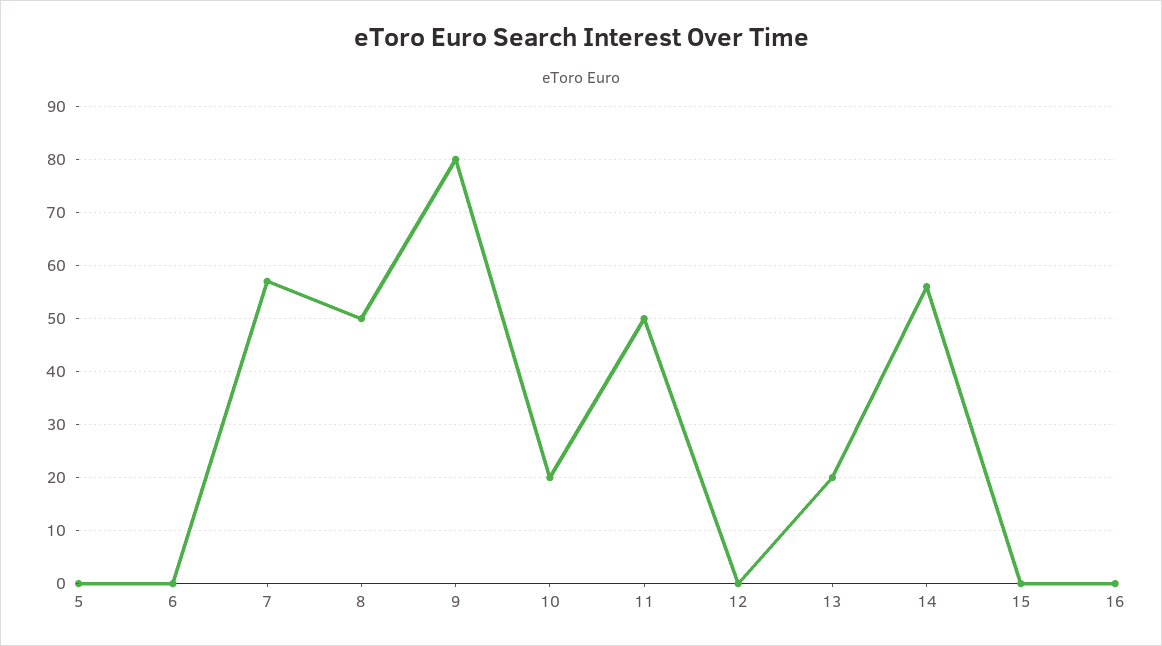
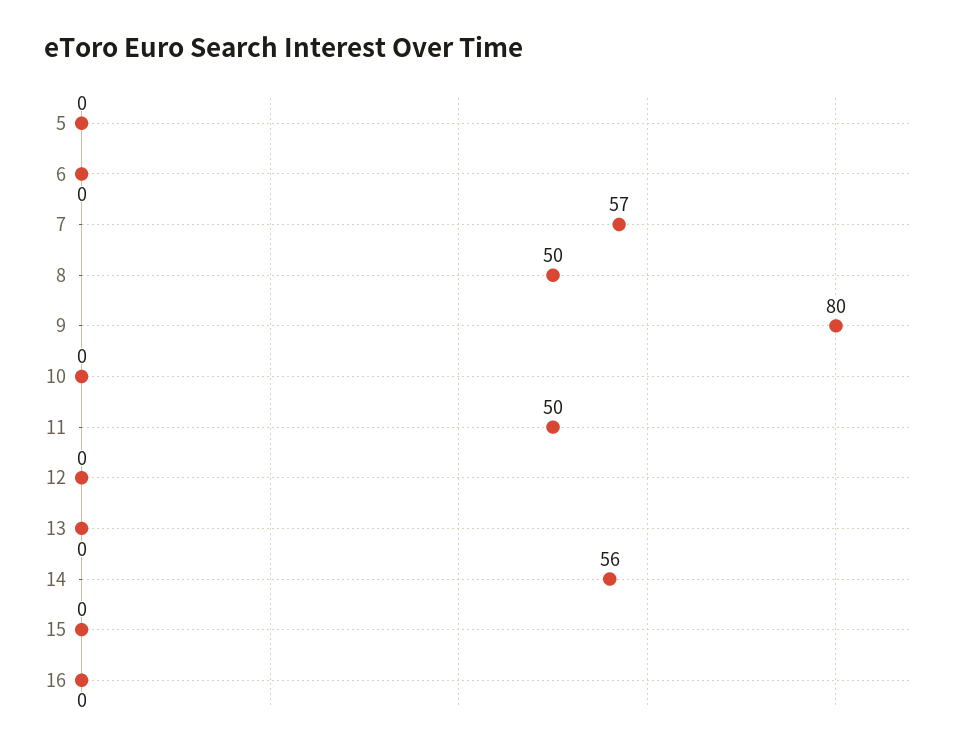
  {
    "5": 0,
    "6": 0,
    "7": 57,
    "8": 50,
    "9": 80,
-   "10": 20,
+   "10": 0,
    "11": 50,
    "12": 0,
-   "13": 20,
+   "13": 0,
    "14": 56,
    "15": 0,
    "16": 0
  }

